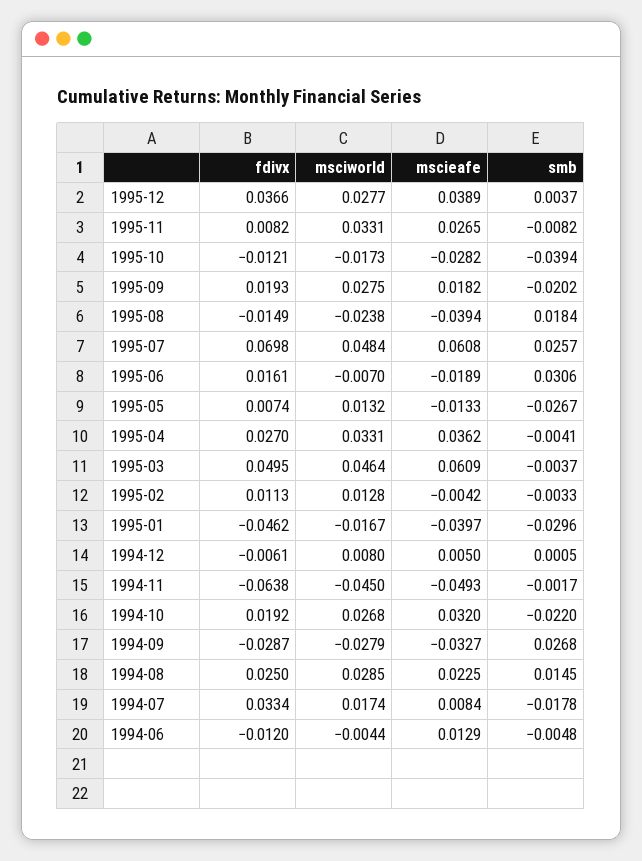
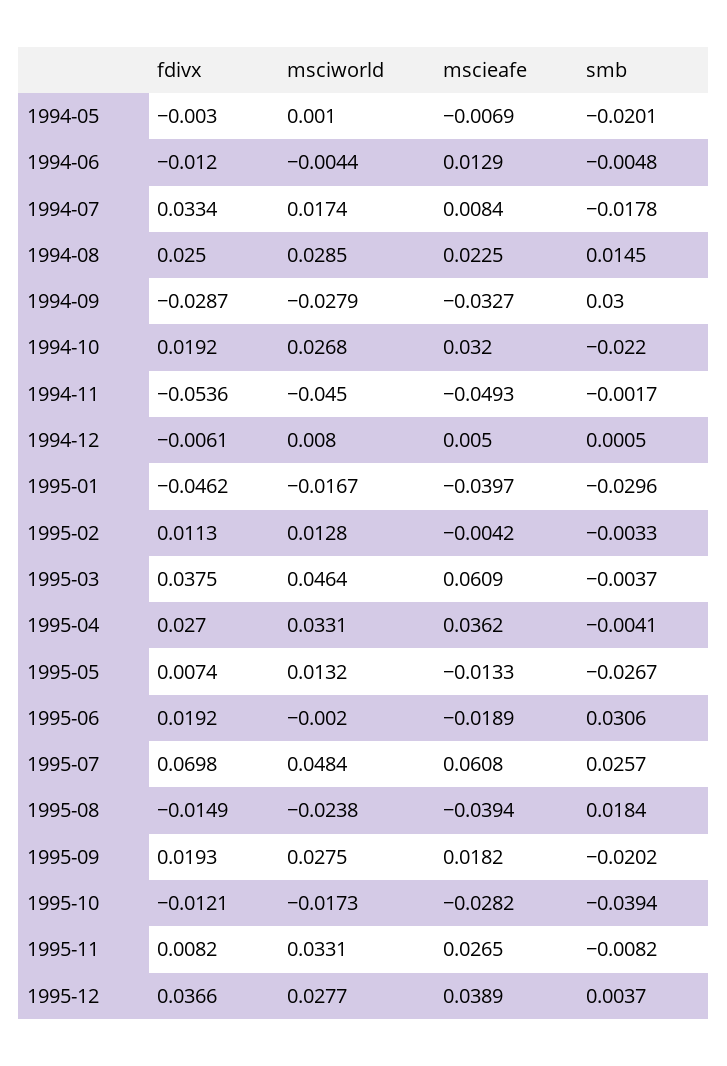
  {
    "fdivx": {
      "1995-12": 0.0366,
      "1995-11": 0.0082,
      "1995-10": -0.0121,
      "1995-09": 0.0193,
      "1995-08": -0.0149,
      "1995-07": 0.0698,
-     "1995-06": 0.0161,
+     "1995-06": 0.0192,
      "1995-05": 0.0074,
      "1995-04": 0.027,
-     "1995-03": 0.0495,
+     "1995-03": 0.0375,
      "1995-02": 0.0113,
      "1995-01": -0.0462,
      "1994-12": -0.0061,
-     "1994-11": -0.0638,
+     "1994-11": -0.0536,
      "1994-10": 0.0192,
      "1994-09": -0.0287,
      "1994-08": 0.025,
      "1994-07": 0.0334,
-     "1994-06": -0.012
+     "1994-06": -0.012,
+     "1994-05": -0.003
    },
    "msciworld": {
      "1995-12": 0.0277,
      "1995-11": 0.0331,
      "1995-10": -0.0173,
      "1995-09": 0.0275,
      "1995-08": -0.0238,
      "1995-07": 0.0484,
-     "1995-06": -0.007,
+     "1995-06": -0.002,
      "1995-05": 0.0132,
      "1995-04": 0.0331,
      "1995-03": 0.0464,
      "1995-02": 0.0128,
      "1995-01": -0.0167,
      "1994-12": 0.008,
      "1994-11": -0.045,
      "1994-10": 0.0268,
      "1994-09": -0.0279,
      "1994-08": 0.0285,
      "1994-07": 0.0174,
-     "1994-06": -0.0044
+     "1994-06": -0.0044,
+     "1994-05": 0.001
    },
    "mscieafe": {
      "1995-12": 0.0389,
      "1995-11": 0.0265,
      "1995-10": -0.0282,
      "1995-09": 0.0182,
      "1995-08": -0.0394,
      "1995-07": 0.0608,
      "1995-06": -0.0189,
      "1995-05": -0.0133,
      "1995-04": 0.0362,
      "1995-03": 0.0609,
      "1995-02": -0.0042,
      "1995-01": -0.0397,
      "1994-12": 0.005,
      "1994-11": -0.0493,
      "1994-10": 0.032,
      "1994-09": -0.0327,
      "1994-08": 0.0225,
      "1994-07": 0.0084,
-     "1994-06": 0.0129
+     "1994-06": 0.0129,
+     "1994-05": -0.0069
    },
    "smb": {
      "1995-12": 0.0037,
      "1995-11": -0.0082,
      "1995-10": -0.0394,
      "1995-09": -0.0202,
      "1995-08": 0.0184,
      "1995-07": 0.0257,
      "1995-06": 0.0306,
      "1995-05": -0.0267,
      "1995-04": -0.0041,
      "1995-03": -0.0037,
      "1995-02": -0.0033,
      "1995-01": -0.0296,
      "1994-12": 0.0005,
      "1994-11": -0.0017,
      "1994-10": -0.022,
-     "1994-09": 0.0268,
+     "1994-09": 0.03,
      "1994-08": 0.0145,
      "1994-07": -0.0178,
-     "1994-06": -0.0048
+     "1994-06": -0.0048,
+     "1994-05": -0.0201
    }
  }

